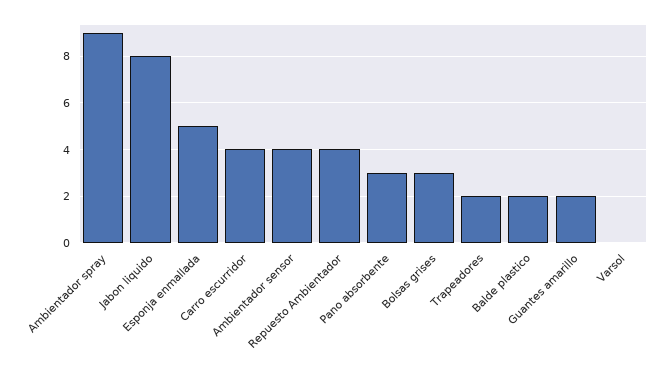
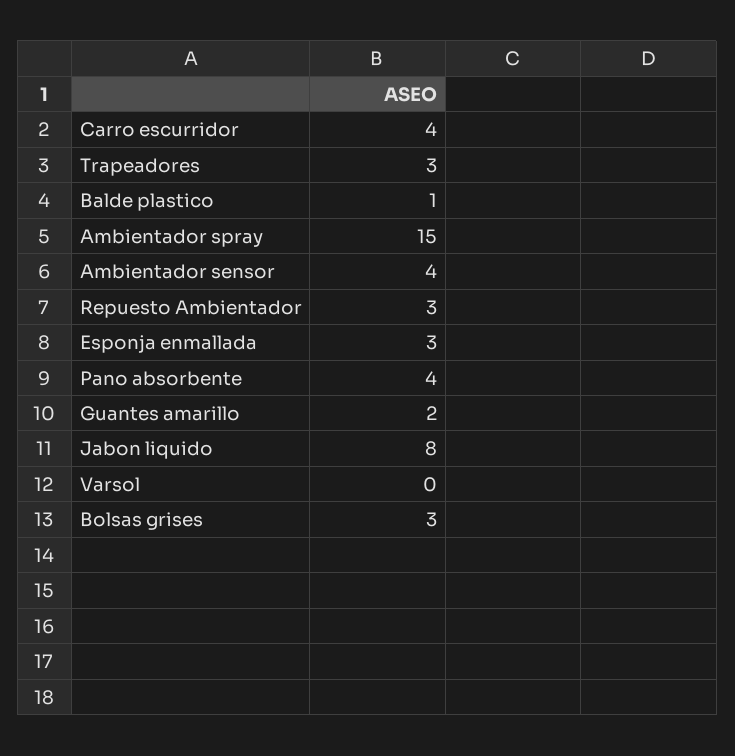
  {
-   "Ambientador spray": 9,
+   "Ambientador spray": 15,
    "Jabon liquido": 8,
-   "Esponja enmallada": 5,
+   "Esponja enmallada": 3,
    "Carro escurridor": 4,
    "Ambientador sensor": 4,
-   "Repuesto Ambientador": 4,
+   "Repuesto Ambientador": 3,
-   "Pano absorbente": 3,
+   "Pano absorbente": 4,
    "Bolsas grises": 3,
-   "Trapeadores": 2,
+   "Trapeadores": 3,
-   "Balde plastico": 2,
+   "Balde plastico": 1,
    "Guantes amarillo": 2,
    "Varsol": 0
  }

